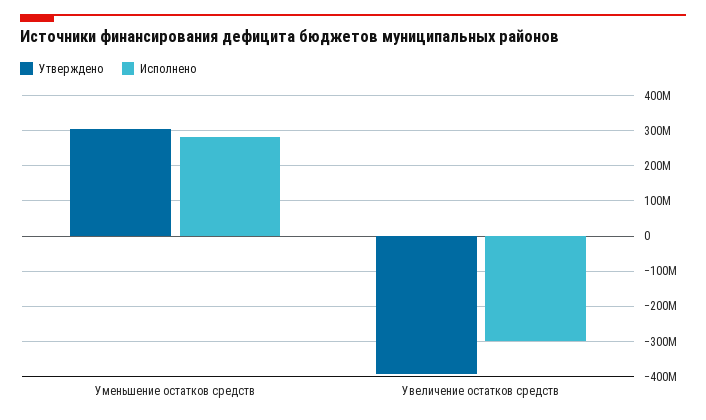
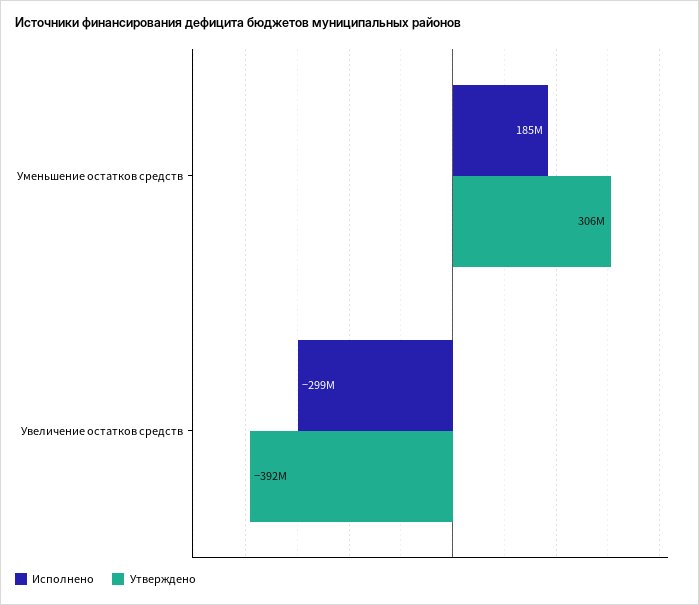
  {
    "Утверждено": {
      "Уменьшение остатков средств": 306000000,
      "Увеличение остатков средств": -392000000
    },
    "Исполнено": {
-     "Уменьшение остатков средств": 280000000,
+     "Уменьшение остатков средств": 185000000,
      "Увеличение остатков средств": -299000000
    }
  }

